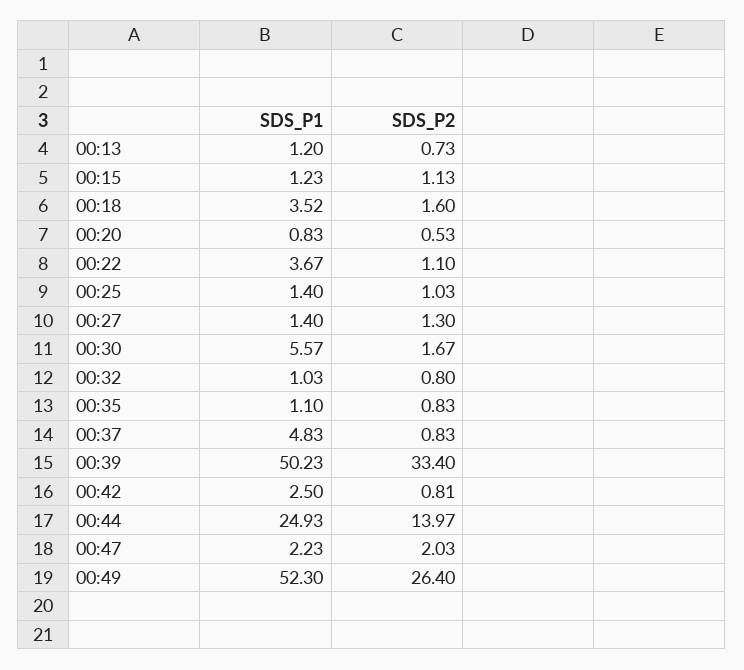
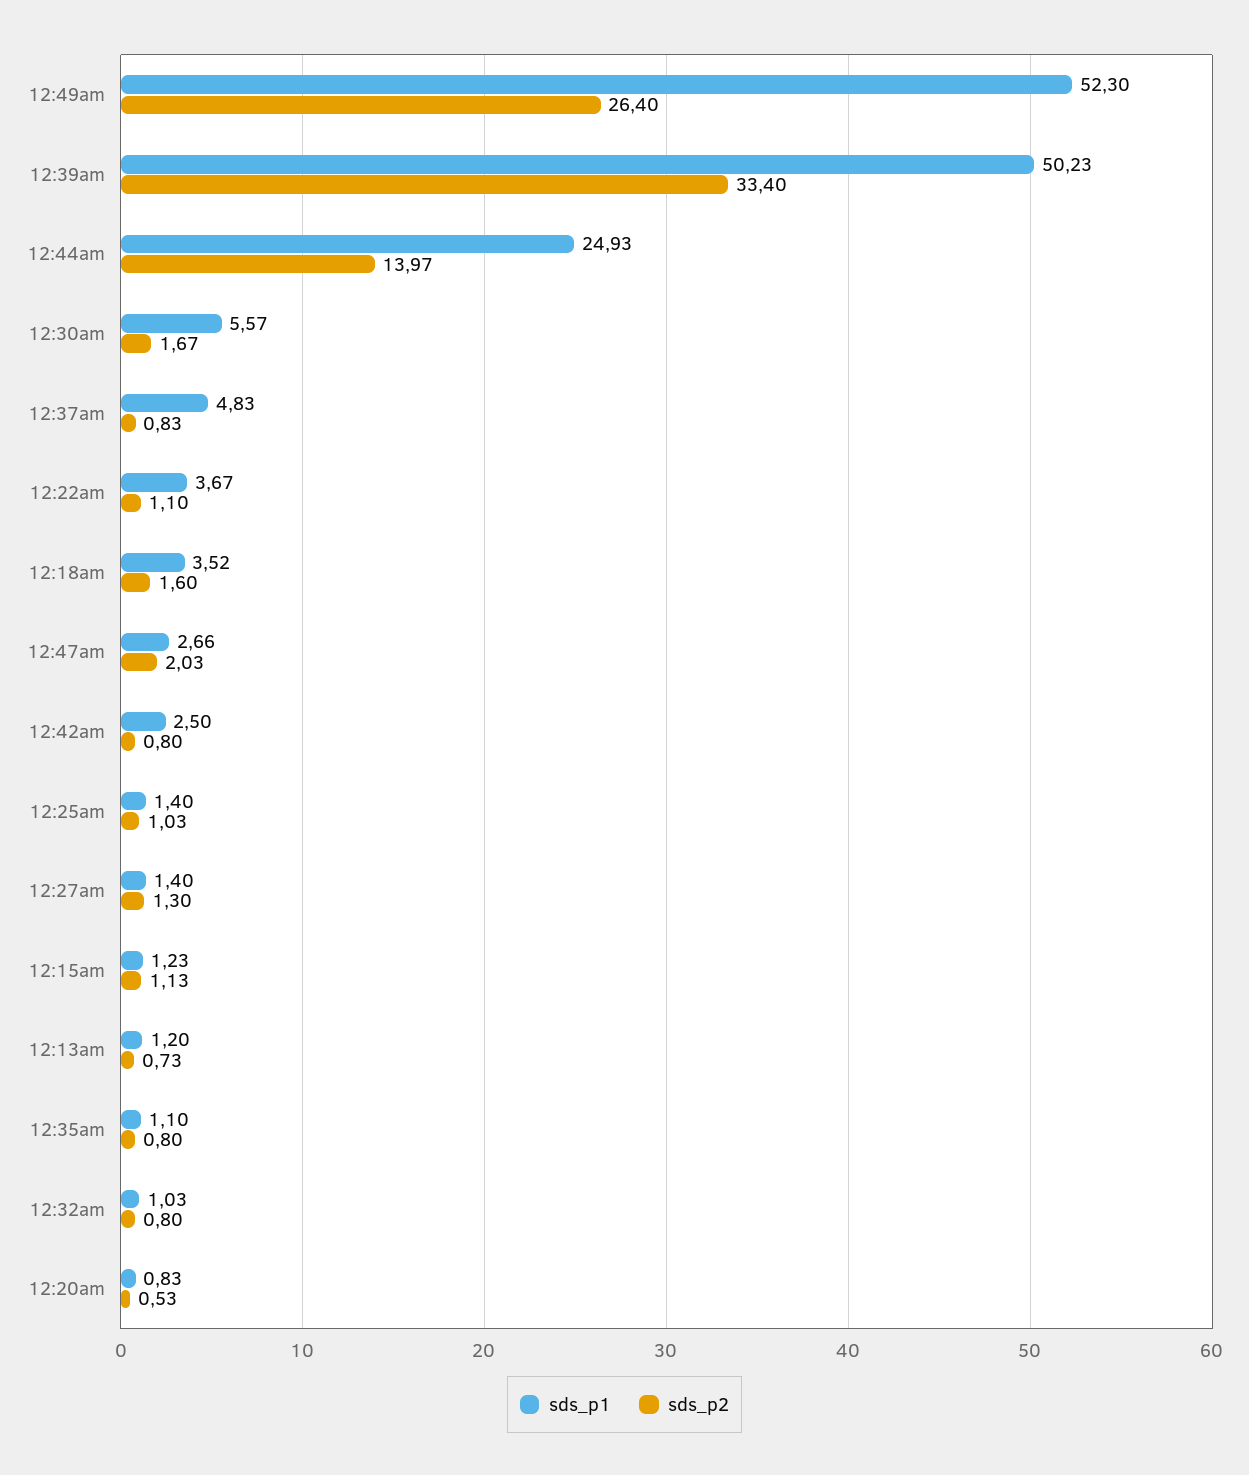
  {
    "SDS_P1": {
      "00:13": 1.2,
      "00:15": 1.23,
      "00:18": 3.52,
      "00:20": 0.83,
      "00:22": 3.67,
      "00:25": 1.4,
      "00:27": 1.4,
      "00:30": 5.57,
      "00:32": 1.03,
      "00:35": 1.1,
      "00:37": 4.83,
      "00:39": 50.23,
      "00:42": 2.5,
      "00:44": 24.93,
-     "00:47": 2.23,
+     "00:47": 2.66,
      "00:49": 52.3
    },
    "SDS_P2": {
      "00:13": 0.73,
      "00:15": 1.13,
      "00:18": 1.6,
      "00:20": 0.53,
      "00:22": 1.1,
      "00:25": 1.03,
      "00:27": 1.3,
      "00:30": 1.67,
      "00:32": 0.8,
-     "00:35": 0.83,
+     "00:35": 0.8,
      "00:37": 0.83,
      "00:39": 33.4,
-     "00:42": 0.81,
+     "00:42": 0.8,
      "00:44": 13.97,
      "00:47": 2.03,
      "00:49": 26.4
    }
  }

